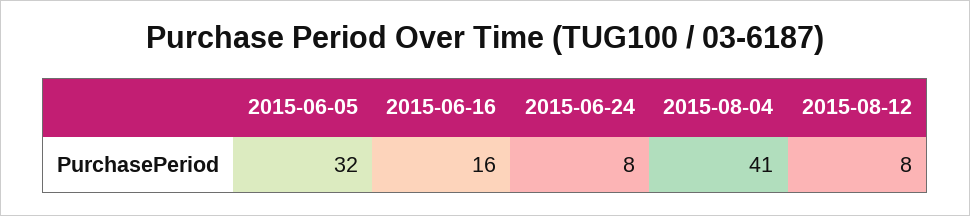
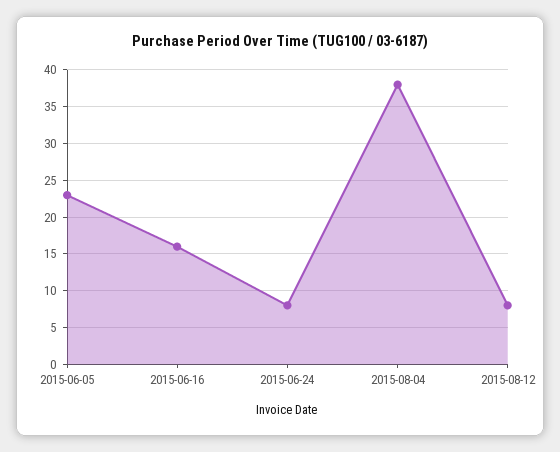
  {
-   "2015-06-05": 32,
+   "2015-06-05": 23,
    "2015-06-16": 16,
    "2015-06-24": 8,
-   "2015-08-04": 41,
+   "2015-08-04": 38,
    "2015-08-12": 8
  }

